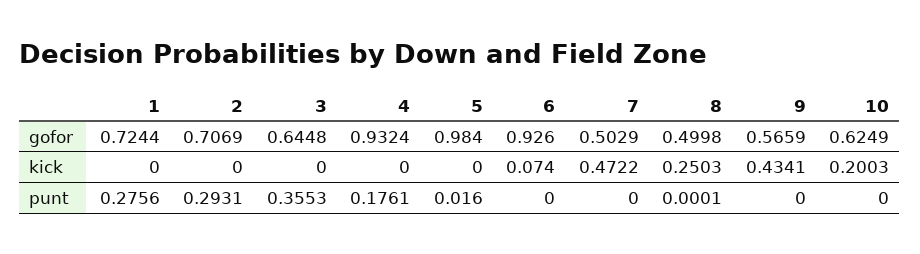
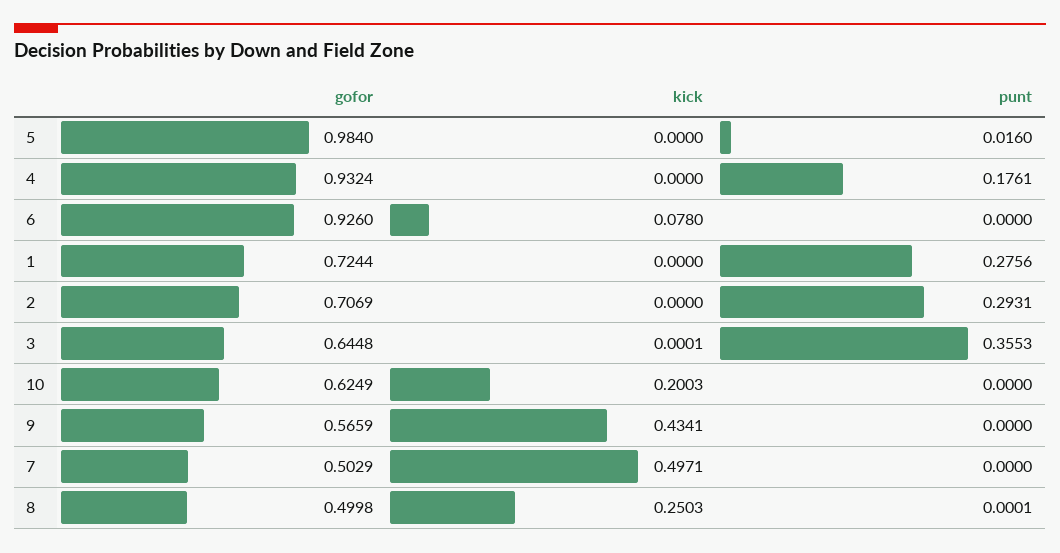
  {
    "1": {
      "gofor": 0.7244,
      "kick": 0,
      "punt": 0.2756
    },
    "2": {
      "gofor": 0.7069,
      "kick": 0,
      "punt": 0.2931
    },
    "3": {
      "gofor": 0.6448,
-     "kick": 0,
+     "kick": 0.0001,
      "punt": 0.3553
    },
    "4": {
      "gofor": 0.9324,
      "kick": 0,
      "punt": 0.1761
    },
    "5": {
      "gofor": 0.984,
      "kick": 0,
      "punt": 0.016
    },
    "6": {
      "gofor": 0.926,
-     "kick": 0.074,
+     "kick": 0.078,
      "punt": 0
    },
    "7": {
      "gofor": 0.5029,
-     "kick": 0.4722,
+     "kick": 0.4971,
      "punt": 0
    },
    "8": {
      "gofor": 0.4998,
      "kick": 0.2503,
      "punt": 0.0001
    },
    "9": {
      "gofor": 0.5659,
      "kick": 0.4341,
      "punt": 0
    },
    "10": {
      "gofor": 0.6249,
      "kick": 0.2003,
      "punt": 0
    }
  }

